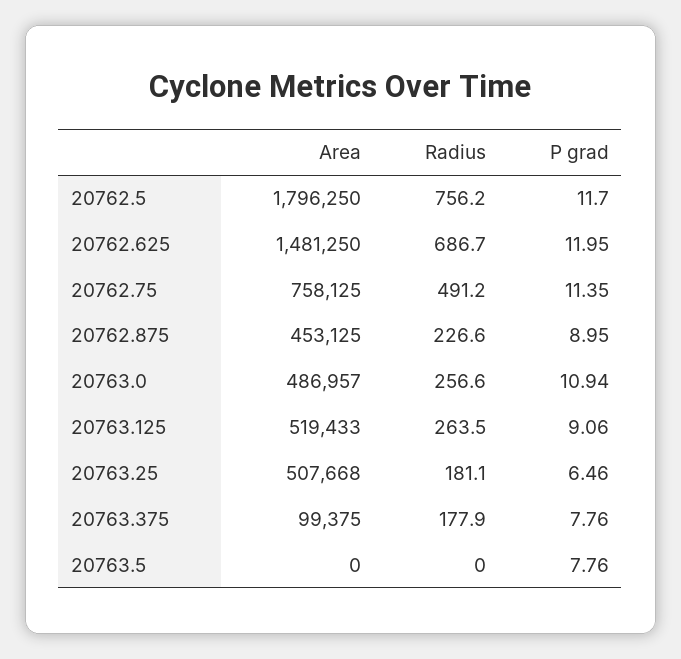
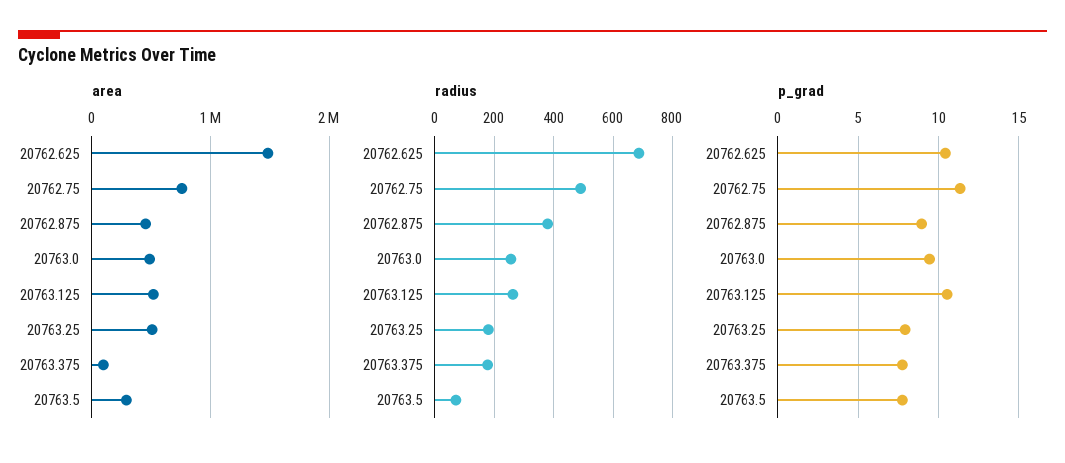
  {
    "Area": {
-     "20762.5": 1796250,
      "20762.625": 1481250,
      "20762.75": 758125,
      "20762.875": 453125,
      "20763.0": 486957,
      "20763.125": 519433,
      "20763.25": 507668,
      "20763.375": 99375,
-     "20763.5": 0
+     "20763.5": 300000
    },
    "Radius": {
-     "20762.5": 756.2,
      "20762.625": 686.7,
      "20762.75": 491.2,
-     "20762.875": 226.6,
+     "20762.875": 375,
      "20763.0": 256.6,
      "20763.125": 263.5,
      "20763.25": 181.1,
      "20763.375": 177.9,
-     "20763.5": 0
+     "20763.5": 75
    },
    "P grad": {
-     "20762.5": 11.7,
-     "20762.625": 11.95,
+     "20762.625": 10.5,
      "20762.75": 11.35,
      "20762.875": 8.95,
-     "20763.0": 10.94,
+     "20763.0": 9.5,
-     "20763.125": 9.06,
+     "20763.125": 10.5,
-     "20763.25": 6.46,
+     "20763.25": 8,
      "20763.375": 7.76,
      "20763.5": 7.76
    }
  }

